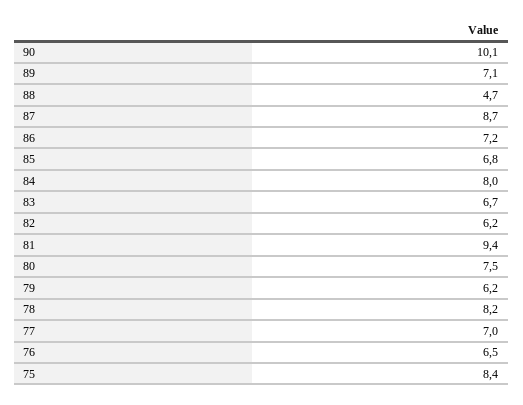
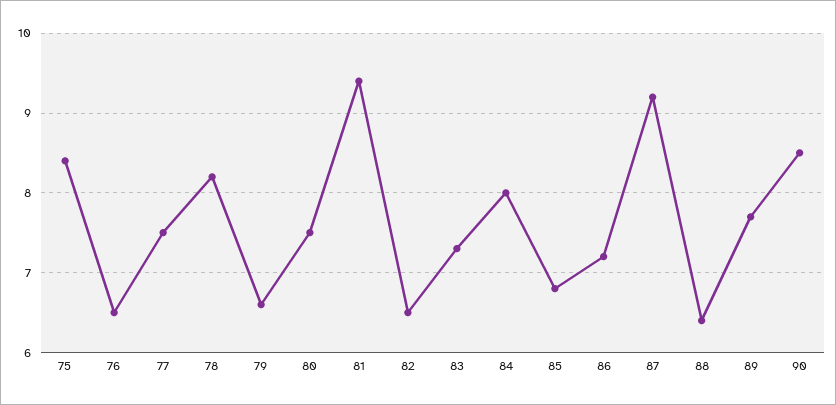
  {
-   "90": 10.1,
+   "90": 8.5,
-   "89": 7.1,
+   "89": 7.7,
-   "88": 4.7,
+   "88": 6.4,
-   "87": 8.7,
+   "87": 9.2,
    "86": 7.2,
    "85": 6.8,
    "84": 8,
-   "83": 6.7,
+   "83": 7.3,
-   "82": 6.2,
+   "82": 6.5,
    "81": 9.4,
    "80": 7.5,
-   "79": 6.2,
+   "79": 6.6,
    "78": 8.2,
-   "77": 7,
+   "77": 7.5,
    "76": 6.5,
    "75": 8.4
  }

